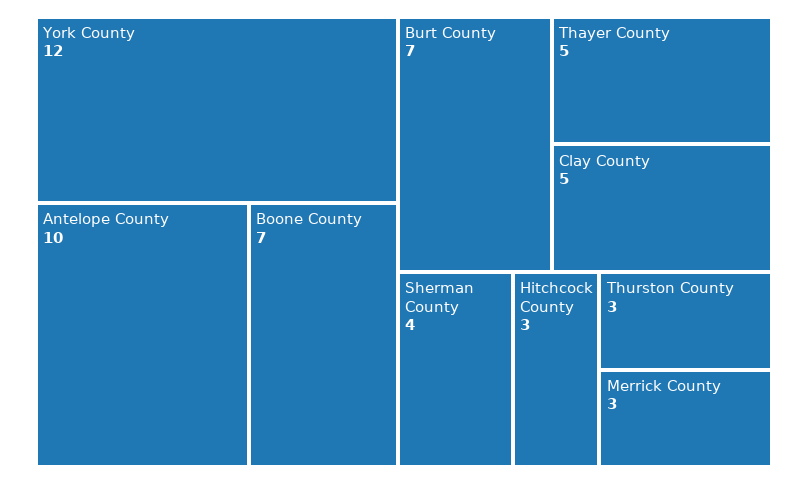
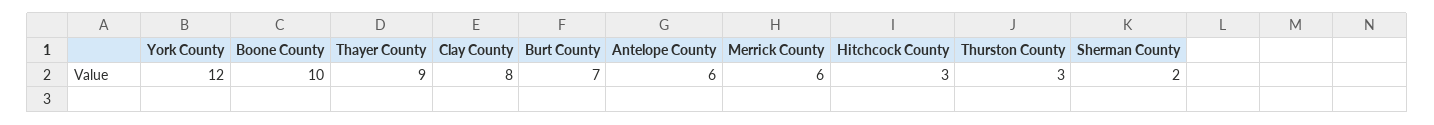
  {
    "York County": 12,
-   "Antelope County": 10,
+   "Antelope County": 6,
-   "Boone County": 7,
+   "Boone County": 10,
    "Burt County": 7,
-   "Thayer County": 5,
+   "Thayer County": 9,
-   "Clay County": 5,
+   "Clay County": 8,
-   "Sherman County": 4,
+   "Sherman County": 2,
    "Hitchcock County": 3,
    "Thurston County": 3,
-   "Merrick County": 3
+   "Merrick County": 6
  }

